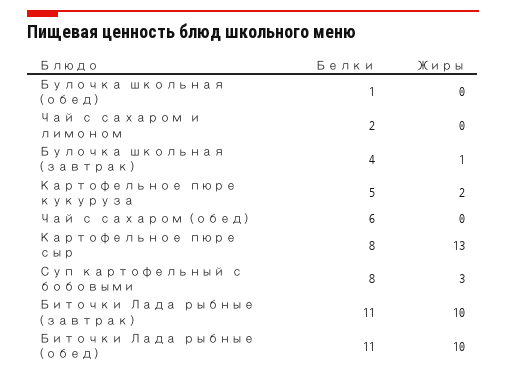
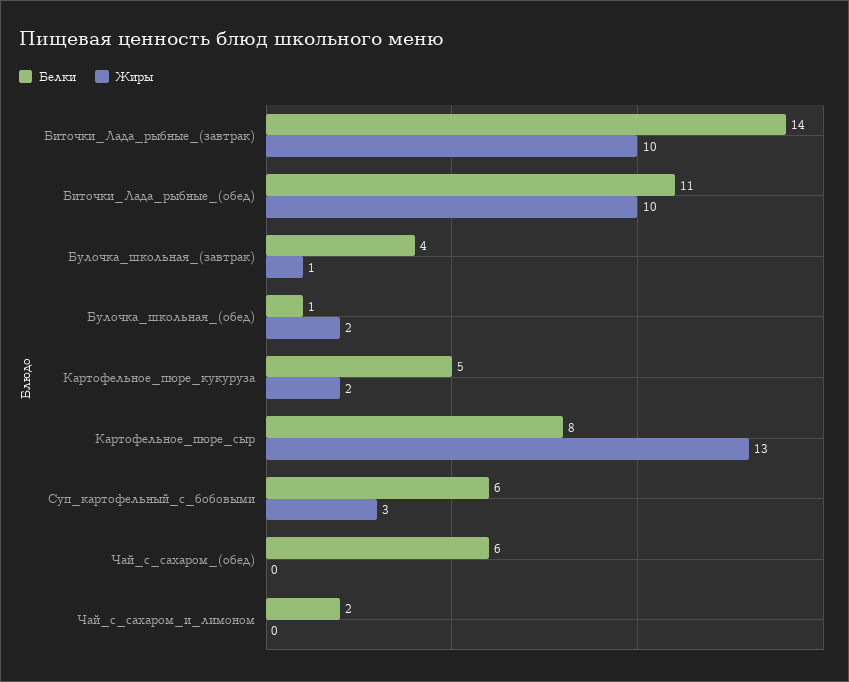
  {
    "Белки": {
      "Булочка школьная (обед)": 1,
      "Чай с сахаром и лимоном": 2,
      "Булочка школьная (завтрак)": 4,
      "Картофельное пюре кукуруза": 5,
      "Чай с сахаром (обед)": 6,
      "Картофельное пюре сыр": 8,
-     "Суп картофельный с бобовыми": 8,
+     "Суп картофельный с бобовыми": 6,
-     "Биточки Лада рыбные (завтрак)": 11,
+     "Биточки Лада рыбные (завтрак)": 14,
      "Биточки Лада рыбные (обед)": 11
    },
    "Жиры": {
-     "Булочка школьная (обед)": 0,
+     "Булочка школьная (обед)": 2,
      "Чай с сахаром и лимоном": 0,
      "Булочка школьная (завтрак)": 1,
      "Картофельное пюре кукуруза": 2,
      "Чай с сахаром (обед)": 0,
      "Картофельное пюре сыр": 13,
      "Суп картофельный с бобовыми": 3,
      "Биточки Лада рыбные (завтрак)": 10,
      "Биточки Лада рыбные (обед)": 10
    }
  }

